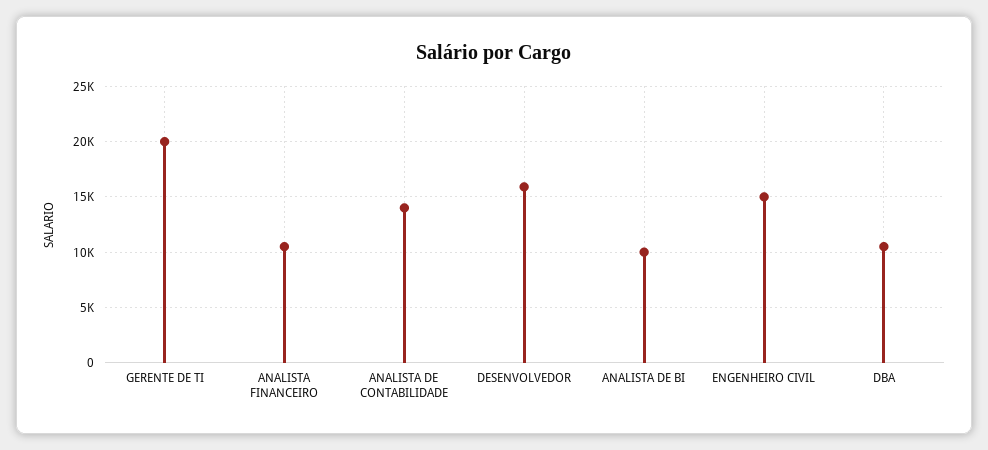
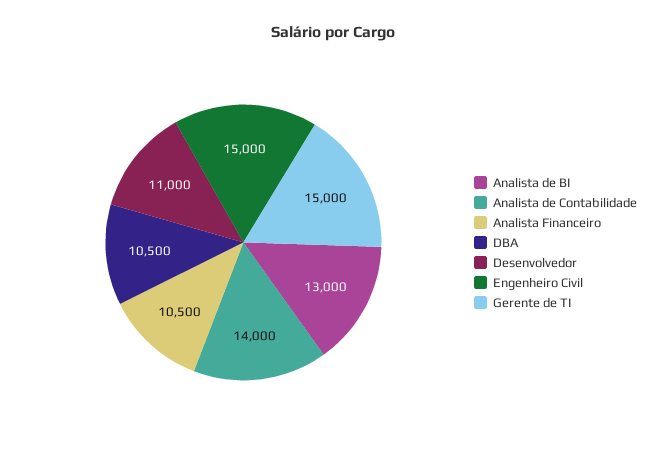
  {
-   "GERENTE DE TI": 20000,
+   "GERENTE DE TI": 15000,
    "ANALISTA FINANCEIRO": 10500,
    "ANALISTA DE CONTABILIDADE": 14000,
-   "DESENVOLVEDOR": 16000,
+   "DESENVOLVEDOR": 11000,
-   "ANALISTA DE BI": 10000,
+   "ANALISTA DE BI": 13000,
    "ENGENHEIRO CIVIL": 15000,
    "DBA": 10500
  }

